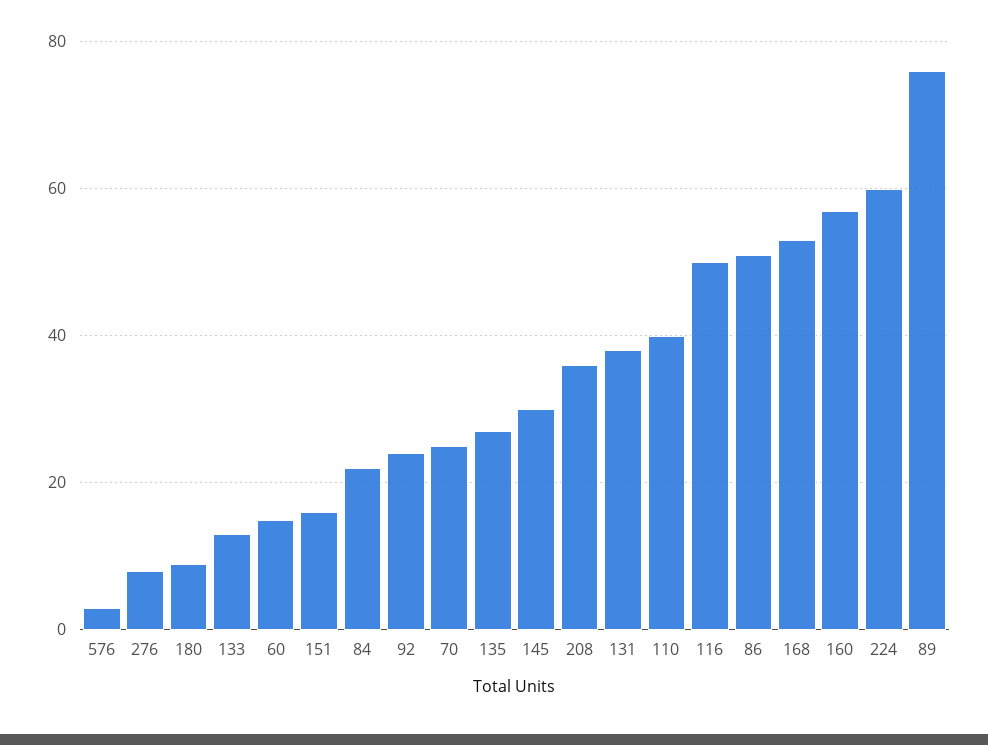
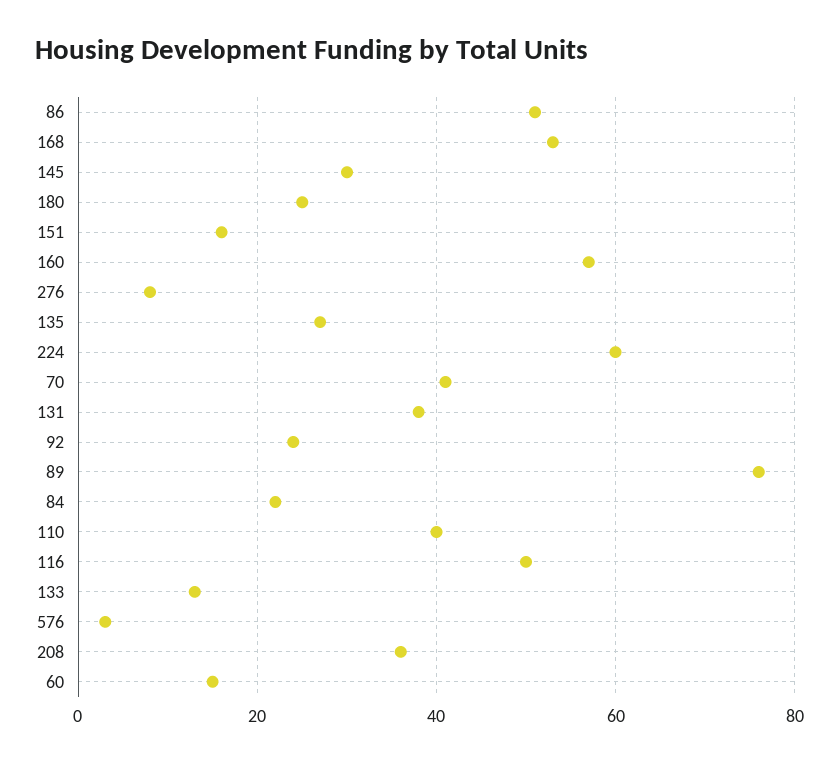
  {
    "576": 5,
    "276": 10,
-   "180": 10,
+   "180": 25,
    "133": 15,
    "60": 15,
    "151": 15,
    "84": 20,
    "92": 25,
-   "70": 25,
+   "70": 40,
    "135": 25,
    "145": 30,
    "208": 35,
    "131": 40,
    "110": 40,
    "116": 50,
    "86": 50,
    "168": 55,
    "160": 55,
    "224": 60,
    "89": 75
  }

